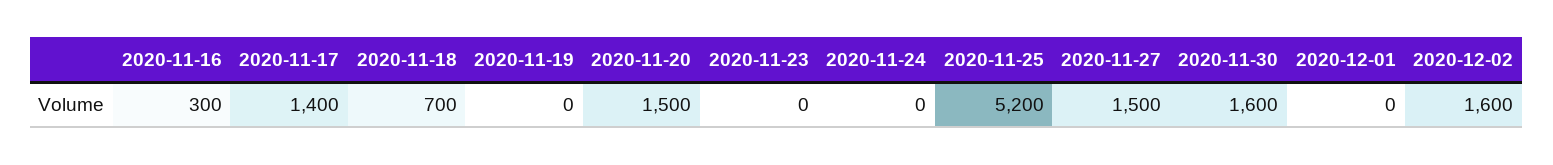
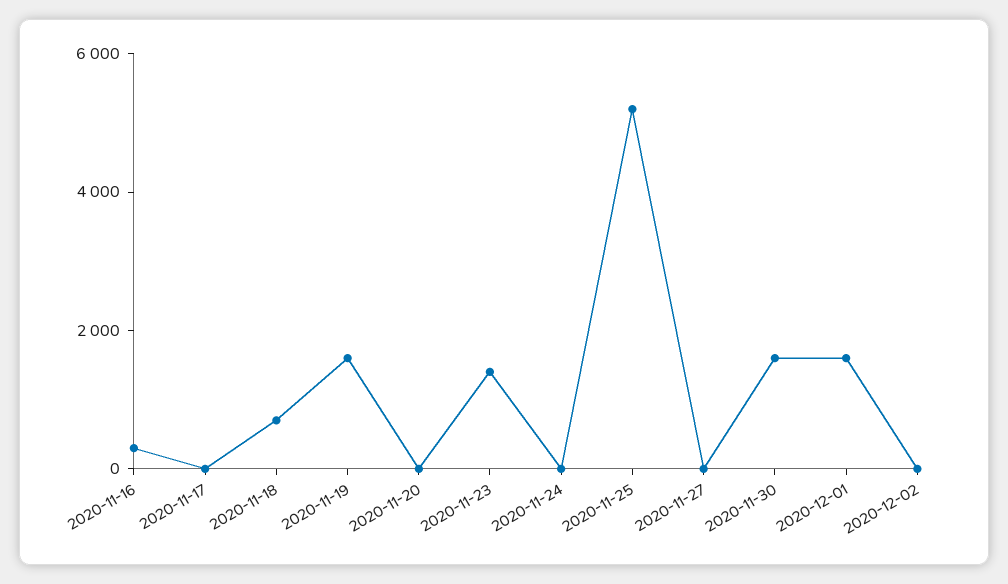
  {
    "2020-11-16": 300,
-   "2020-11-17": 1400,
+   "2020-11-17": 0,
    "2020-11-18": 700,
-   "2020-11-19": 0,
+   "2020-11-19": 1500,
-   "2020-11-20": 1500,
+   "2020-11-20": 0,
-   "2020-11-23": 0,
+   "2020-11-23": 1500,
    "2020-11-24": 0,
    "2020-11-25": 5200,
-   "2020-11-27": 1500,
+   "2020-11-27": 0,
    "2020-11-30": 1600,
-   "2020-12-01": 0,
+   "2020-12-01": 1500,
-   "2020-12-02": 1600
+   "2020-12-02": 0
  }

